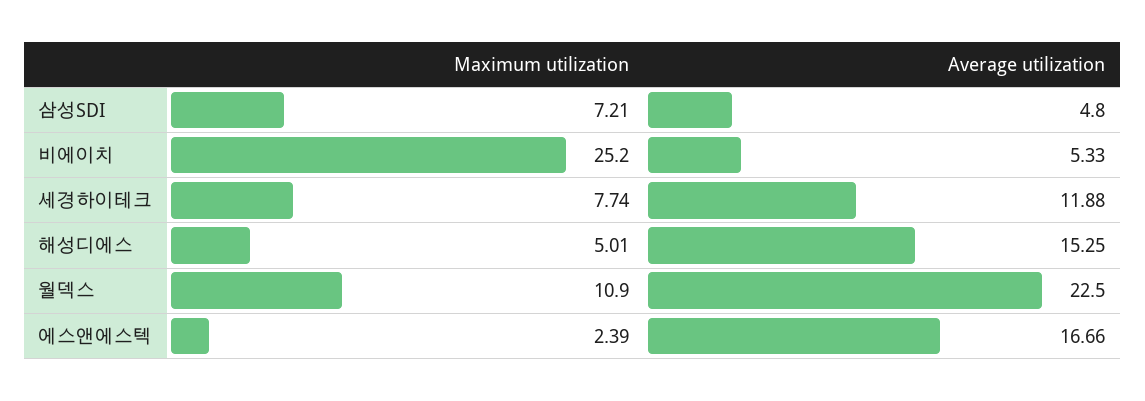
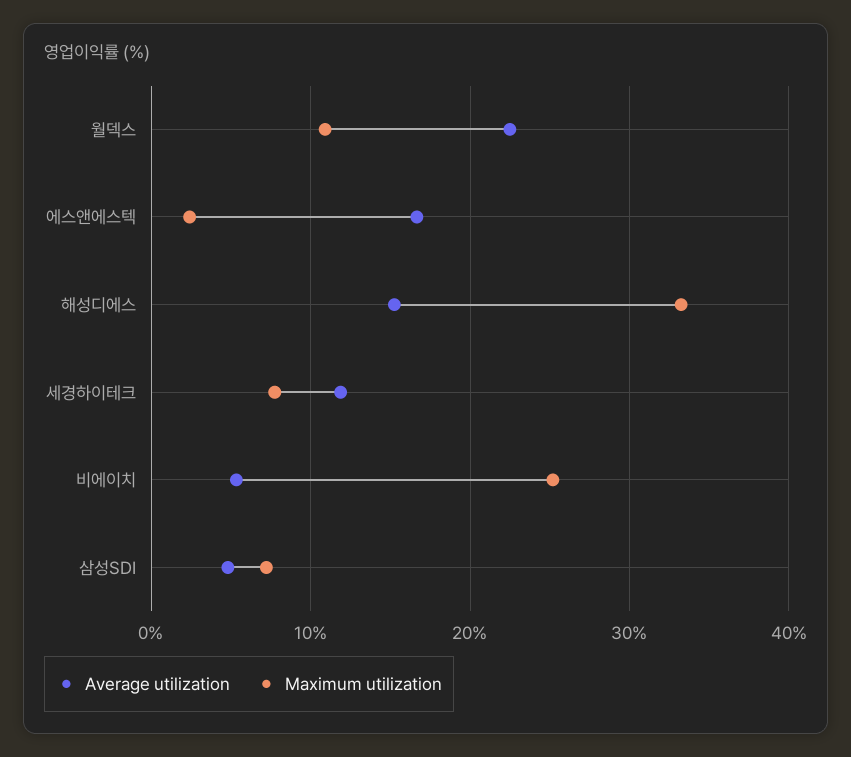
  {
    "Maximum utilization": {
      "삼성SDI": 7.21,
      "비에이치": 25.2,
      "세경하이테크": 7.74,
-     "해성디에스": 5.01,
+     "해성디에스": 33,
      "월덱스": 10.9,
      "에스앤에스텍": 2.39
    },
    "Average utilization": {
      "삼성SDI": 4.8,
      "비에이치": 5.33,
      "세경하이테크": 11.88,
      "해성디에스": 15.25,
      "월덱스": 22.5,
      "에스앤에스텍": 16.66
    }
  }

